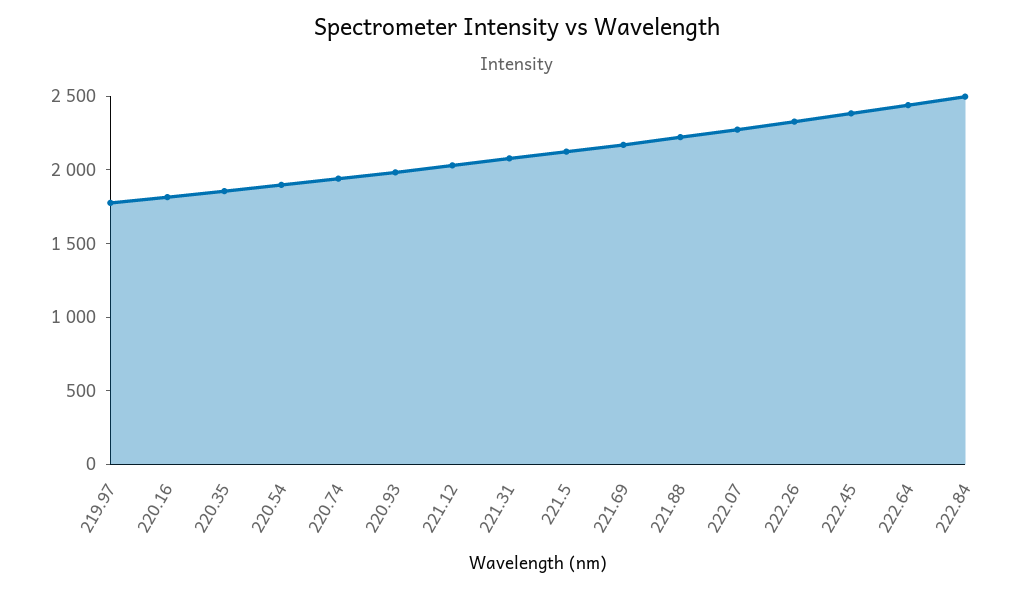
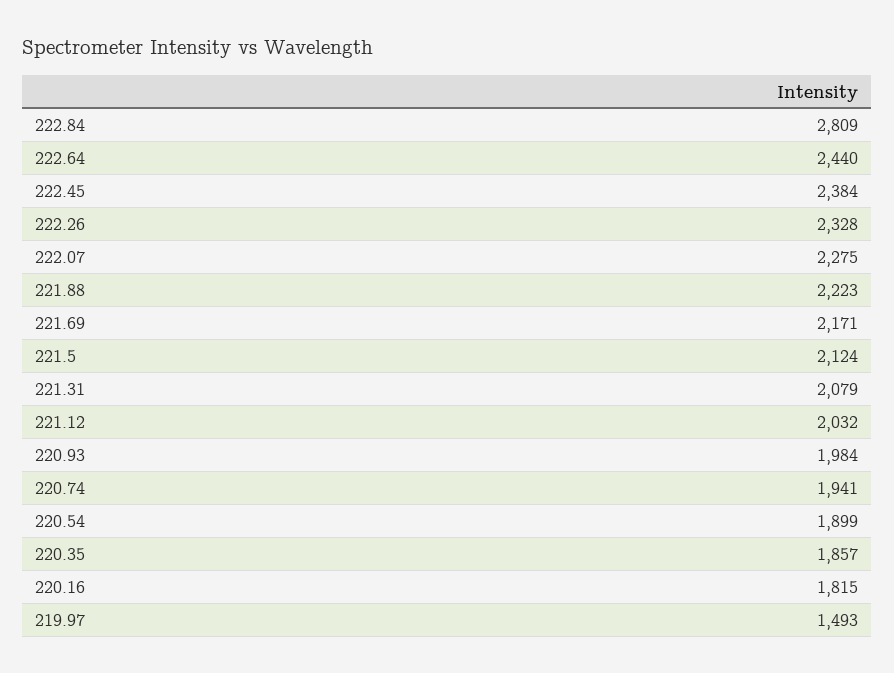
  {
-   "219.97": 1800,
+   "219.97": 1493,
    "220.16": 1815,
    "220.35": 1857,
    "220.54": 1899,
    "220.74": 1941,
    "220.93": 1984,
    "221.12": 2032,
    "221.31": 2079,
    "221.5": 2124,
    "221.69": 2171,
    "221.88": 2223,
    "222.07": 2275,
    "222.26": 2328,
    "222.45": 2384,
    "222.64": 2440,
-   "222.84": 2500
+   "222.84": 2809
  }

